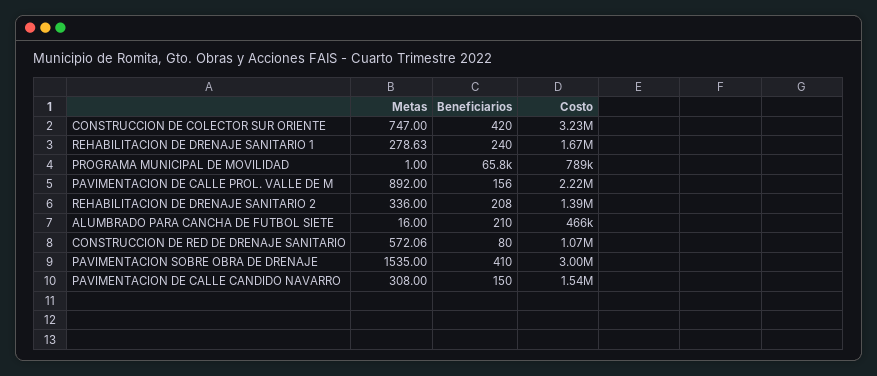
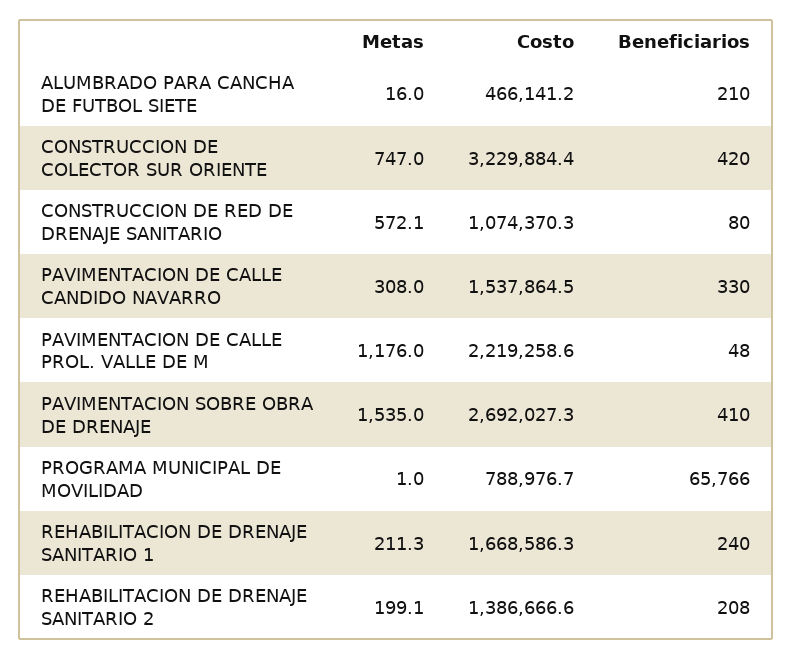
  {
    "Metas": {
      "CONSTRUCCION DE COLECTOR SUR ORIENTE": 747,
-     "REHABILITACION DE DRENAJE SANITARIO 1": 278.63,
+     "REHABILITACION DE DRENAJE SANITARIO 1": 211.3,
      "PROGRAMA MUNICIPAL DE MOVILIDAD": 1,
-     "PAVIMENTACION DE CALLE PROL. VALLE DE M": 892,
+     "PAVIMENTACION DE CALLE PROL. VALLE DE M": 1176,
-     "REHABILITACION DE DRENAJE SANITARIO 2": 336,
+     "REHABILITACION DE DRENAJE SANITARIO 2": 199.1,
      "ALUMBRADO PARA CANCHA DE FUTBOL SIETE": 16,
      "CONSTRUCCION DE RED DE DRENAJE SANITARIO": 572.06,
      "PAVIMENTACION SOBRE OBRA DE DRENAJE": 1535,
      "PAVIMENTACION DE CALLE CANDIDO NAVARRO": 308
    },
    "Beneficiarios": {
      "CONSTRUCCION DE COLECTOR SUR ORIENTE": 420,
      "REHABILITACION DE DRENAJE SANITARIO 1": 240,
      "PROGRAMA MUNICIPAL DE MOVILIDAD": 65766,
-     "PAVIMENTACION DE CALLE PROL. VALLE DE M": 156,
+     "PAVIMENTACION DE CALLE PROL. VALLE DE M": 48,
      "REHABILITACION DE DRENAJE SANITARIO 2": 208,
      "ALUMBRADO PARA CANCHA DE FUTBOL SIETE": 210,
      "CONSTRUCCION DE RED DE DRENAJE SANITARIO": 80,
      "PAVIMENTACION SOBRE OBRA DE DRENAJE": 410,
-     "PAVIMENTACION DE CALLE CANDIDO NAVARRO": 150
+     "PAVIMENTACION DE CALLE CANDIDO NAVARRO": 330
    },
    "Costo": {
      "CONSTRUCCION DE COLECTOR SUR ORIENTE": 3229884.4,
      "REHABILITACION DE DRENAJE SANITARIO 1": 1668586.3,
      "PROGRAMA MUNICIPAL DE MOVILIDAD": 788976.7,
      "PAVIMENTACION DE CALLE PROL. VALLE DE M": 2219258.6,
      "REHABILITACION DE DRENAJE SANITARIO 2": 1386666.6,
      "ALUMBRADO PARA CANCHA DE FUTBOL SIETE": 466141.2,
      "CONSTRUCCION DE RED DE DRENAJE SANITARIO": 1074370.3,
-     "PAVIMENTACION SOBRE OBRA DE DRENAJE": 3000000,
+     "PAVIMENTACION SOBRE OBRA DE DRENAJE": 2692027.3,
      "PAVIMENTACION DE CALLE CANDIDO NAVARRO": 1537864.5
    }
  }

